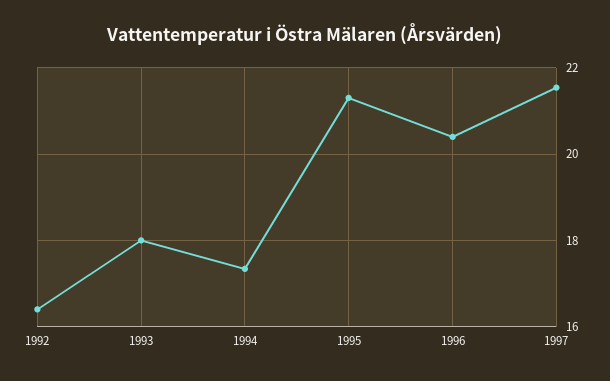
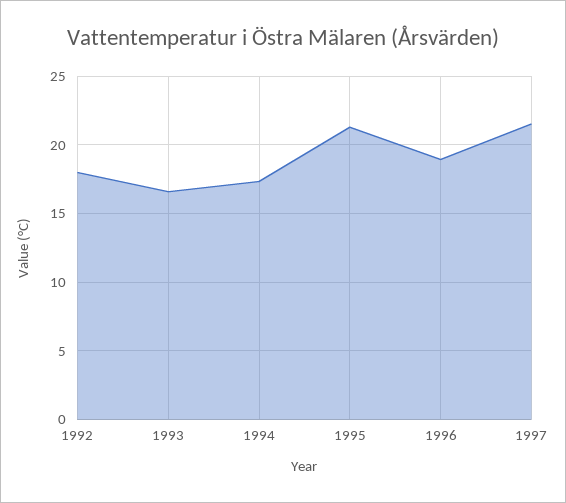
  {
-   "1992": 16.4,
+   "1992": 18,
-   "1993": 18,
+   "1993": 16.5,
    "1994": 17.4,
    "1995": 21.4,
-   "1996": 20.4,
+   "1996": 19,
    "1997": 21.6
  }

